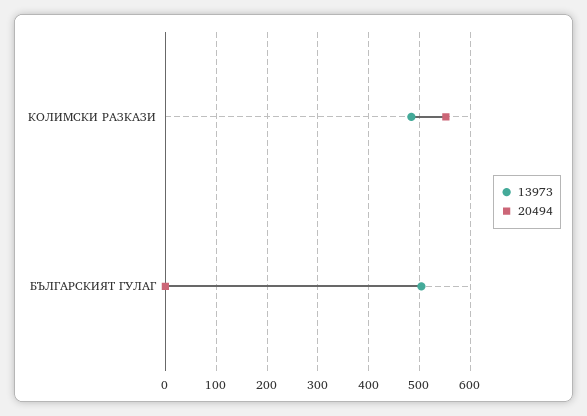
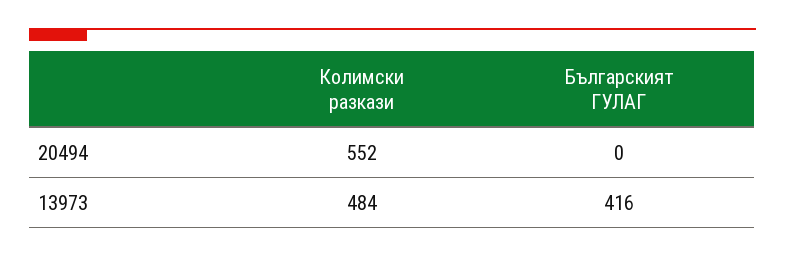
  {
    "13973": {
      "КОЛИМСКИ РАЗКАЗИ": 484,
-     "БЪЛГАРСКИЯТ ГУЛАГ": 500
+     "БЪЛГАРСКИЯТ ГУЛАГ": 416
    },
    "20494": {
      "КОЛИМСКИ РАЗКАЗИ": 552,
      "БЪЛГАРСКИЯТ ГУЛАГ": 0
    }
  }

